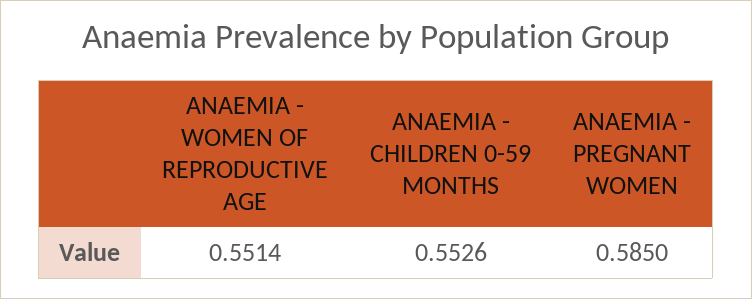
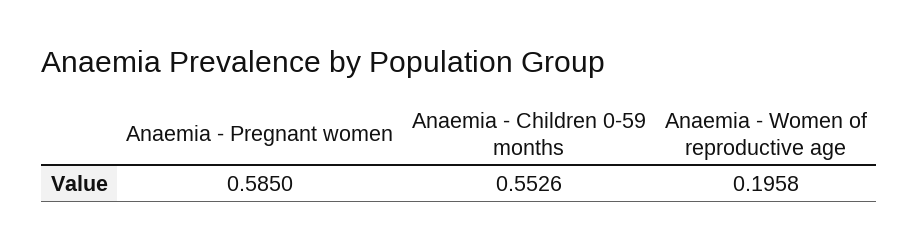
  {
-   "ANAEMIA - WOMEN OF REPRODUCTIVE AGE": 0.5514,
+   "ANAEMIA - WOMEN OF REPRODUCTIVE AGE": 0.1958,
    "ANAEMIA - CHILDREN 0-59 MONTHS": 0.5526,
    "ANAEMIA - PREGNANT WOMEN": 0.585
  }

